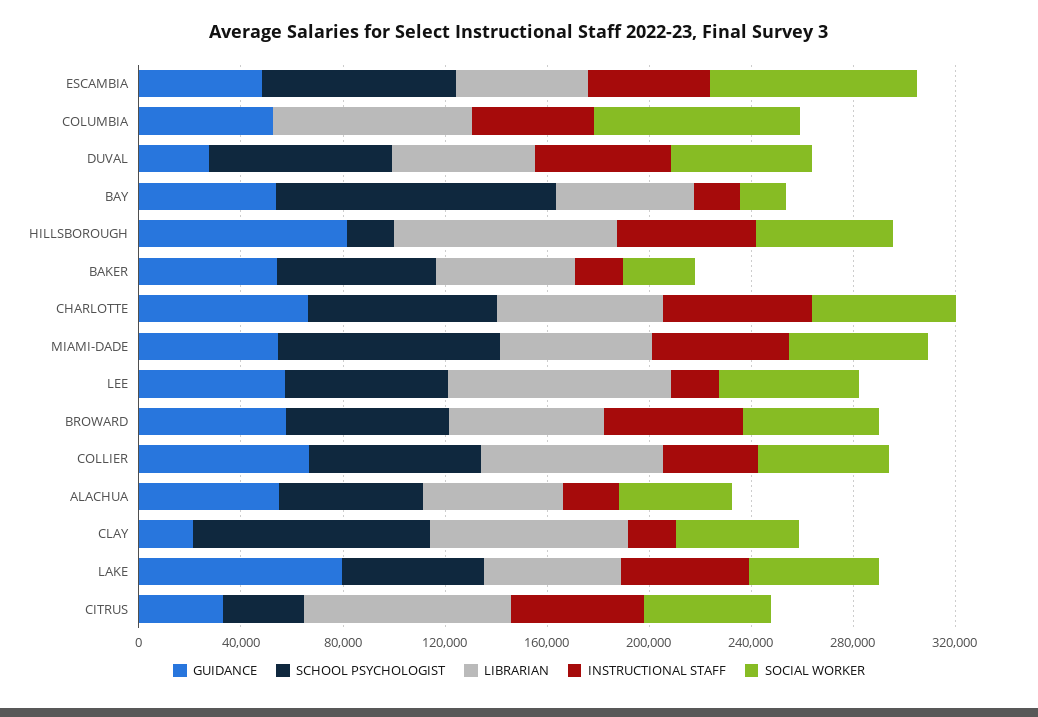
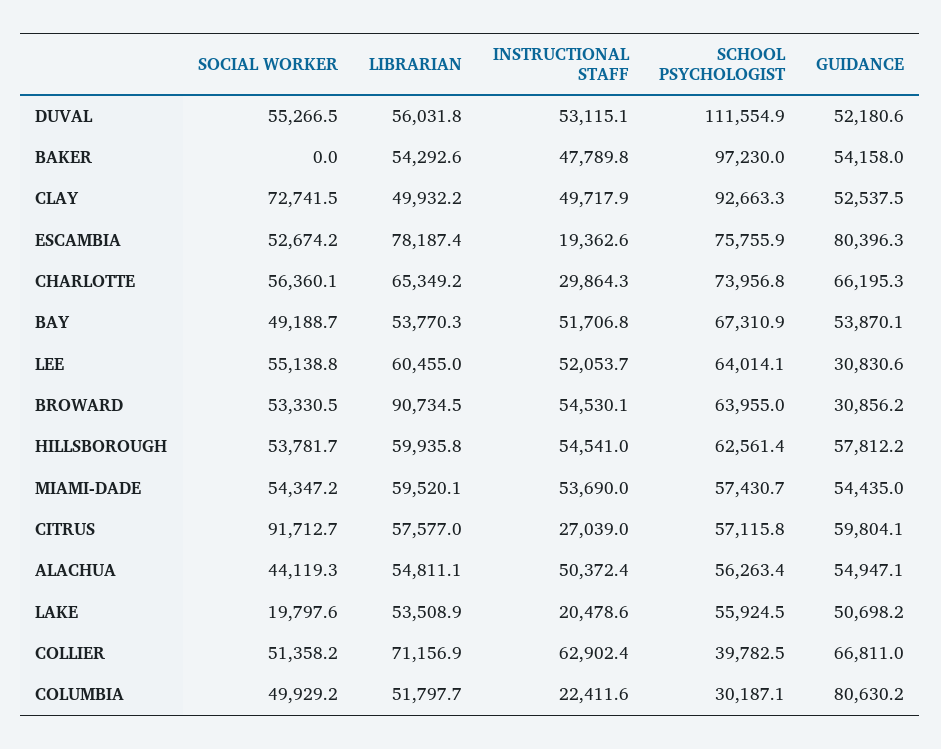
  {
    "GUIDANCE": {
-     "ESCAMBIA": 50000,
+     "ESCAMBIA": 80396.3,
-     "COLUMBIA": 50000,
+     "COLUMBIA": 80630.2,
-     "DUVAL": 30000,
+     "DUVAL": 52180.6,
      "BAY": 53870.1,
-     "HILLSBOROUGH": 80000,
+     "HILLSBOROUGH": 57812.2,
      "BAKER": 54158,
      "CHARLOTTE": 66195.3,
      "MIAMI-DADE": 54435,
-     "LEE": 60000,
+     "LEE": 30830.6,
-     "BROWARD": 60000,
+     "BROWARD": 30856.2,
      "COLLIER": 66811,
      "ALACHUA": 54947.1,
-     "CLAY": 20000,
+     "CLAY": 52537.5,
-     "LAKE": 80000,
+     "LAKE": 50698.2,
-     "CITRUS": 30000
+     "CITRUS": 59804.1
    },
    "SCHOOL PSYCHOLOGIST": {
      "ESCAMBIA": 75755.9,
-     "COLUMBIA": 0,
+     "COLUMBIA": 30187.1,
-     "DUVAL": 70000,
+     "DUVAL": 111554.9,
-     "BAY": 110000,
+     "BAY": 67310.9,
-     "HILLSBOROUGH": 20000,
+     "HILLSBOROUGH": 62561.4,
-     "BAKER": 60000,
+     "BAKER": 97230,
      "CHARLOTTE": 73956.8,
-     "MIAMI-DADE": 90000,
+     "MIAMI-DADE": 57430.7,
      "LEE": 64014.1,
      "BROWARD": 63955,
-     "COLLIER": 70000,
+     "COLLIER": 39782.5,
      "ALACHUA": 56263.4,
      "CLAY": 92663.3,
      "LAKE": 55924.5,
-     "CITRUS": 30000
+     "CITRUS": 57115.8
    },
    "LIBRARIAN": {
-     "ESCAMBIA": 50000,
+     "ESCAMBIA": 78187.4,
-     "COLUMBIA": 80000,
+     "COLUMBIA": 51797.7,
      "DUVAL": 56031.8,
      "BAY": 53770.3,
-     "HILLSBOROUGH": 90000,
+     "HILLSBOROUGH": 59935.8,
      "BAKER": 54292.6,
      "CHARLOTTE": 65349.2,
      "MIAMI-DADE": 59520.1,
-     "LEE": 90000,
+     "LEE": 60455,
-     "BROWARD": 60000,
+     "BROWARD": 90734.5,
      "COLLIER": 71156.9,
      "ALACHUA": 54811.1,
-     "CLAY": 80000,
+     "CLAY": 49932.2,
      "LAKE": 53508.9,
-     "CITRUS": 80000
+     "CITRUS": 57577
    },
    "INSTRUCTIONAL STAFF": {
-     "ESCAMBIA": 50000,
+     "ESCAMBIA": 19362.6,
-     "COLUMBIA": 50000,
+     "COLUMBIA": 22411.6,
      "DUVAL": 53115.1,
-     "BAY": 20000,
+     "BAY": 51706.8,
      "HILLSBOROUGH": 54541,
-     "BAKER": 20000,
+     "BAKER": 47789.8,
-     "CHARLOTTE": 60000,
+     "CHARLOTTE": 29864.3,
      "MIAMI-DADE": 53690,
-     "LEE": 20000,
+     "LEE": 52053.7,
      "BROWARD": 54530.1,
-     "COLLIER": 40000,
+     "COLLIER": 62902.4,
-     "ALACHUA": 20000,
+     "ALACHUA": 50372.4,
-     "CLAY": 20000,
+     "CLAY": 49717.9,
-     "LAKE": 50000,
+     "LAKE": 20478.6,
-     "CITRUS": 50000
+     "CITRUS": 27039
    },
    "SOCIAL WORKER": {
-     "ESCAMBIA": 80000,
+     "ESCAMBIA": 52674.2,
-     "COLUMBIA": 80000,
+     "COLUMBIA": 49929.2,
      "DUVAL": 55266.5,
-     "BAY": 20000,
+     "BAY": 49188.7,
      "HILLSBOROUGH": 53781.7,
-     "BAKER": 30000,
+     "BAKER": 0,
      "CHARLOTTE": 56360.1,
      "MIAMI-DADE": 54347.2,
      "LEE": 55138.8,
      "BROWARD": 53330.5,
      "COLLIER": 51358.2,
      "ALACHUA": 44119.3,
-     "CLAY": 50000,
+     "CLAY": 72741.5,
-     "LAKE": 50000,
+     "LAKE": 19797.6,
-     "CITRUS": 50000
+     "CITRUS": 91712.7
    }
  }

